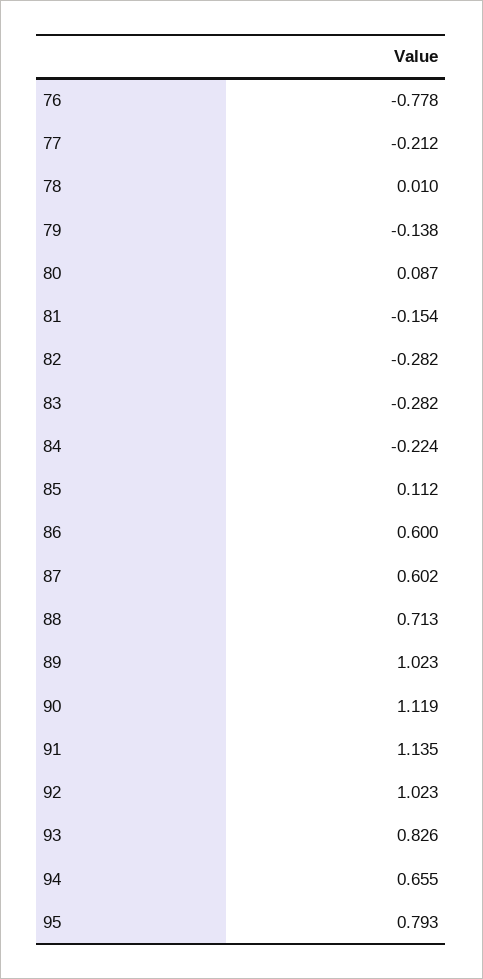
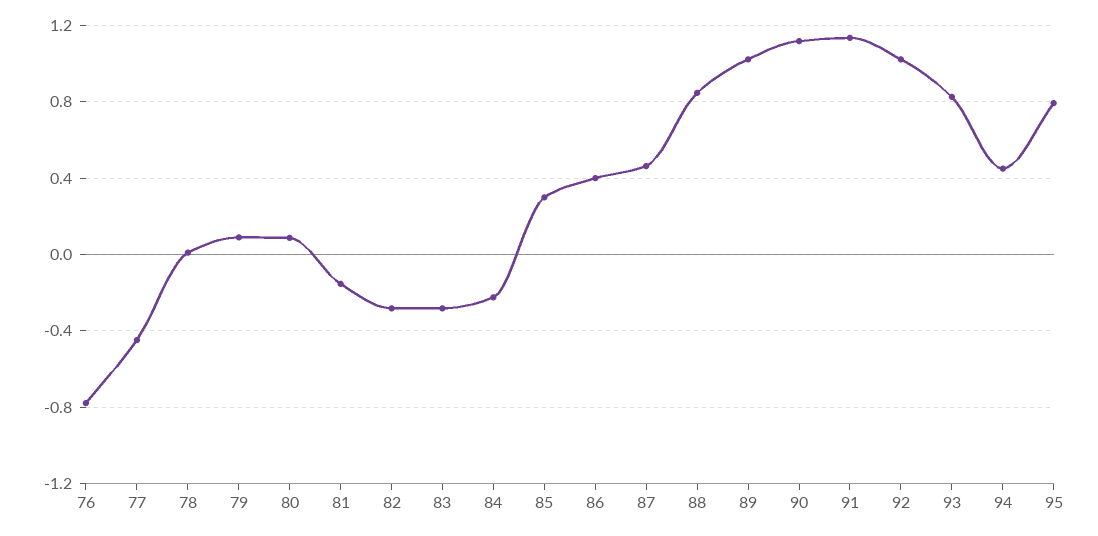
  {
    "76": -0.778,
-   "77": -0.212,
+   "77": -0.45,
    "78": 0.01,
-   "79": -0.138,
+   "79": 0.1,
    "80": 0.087,
    "81": -0.154,
    "82": -0.282,
    "83": -0.282,
    "84": -0.224,
-   "85": 0.112,
+   "85": 0.3,
-   "86": 0.6,
+   "86": 0.4,
-   "87": 0.602,
+   "87": 0.45,
-   "88": 0.713,
+   "88": 0.85,
    "89": 1.023,
    "90": 1.119,
    "91": 1.135,
    "92": 1.023,
    "93": 0.826,
-   "94": 0.655,
+   "94": 0.45,
    "95": 0.793
  }

